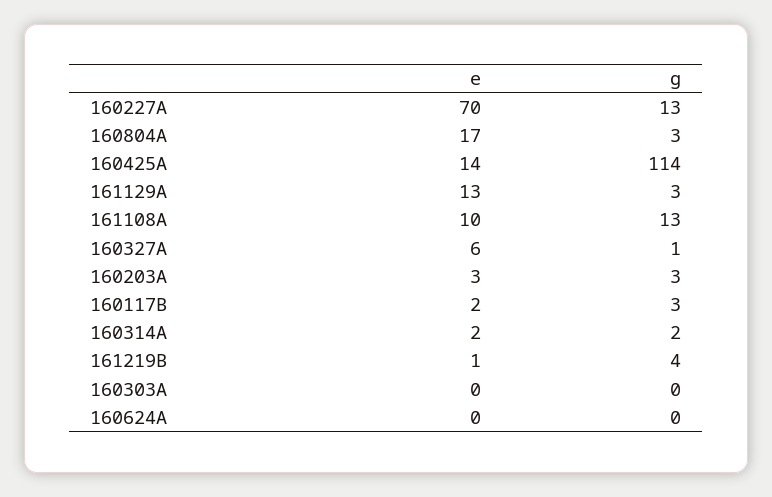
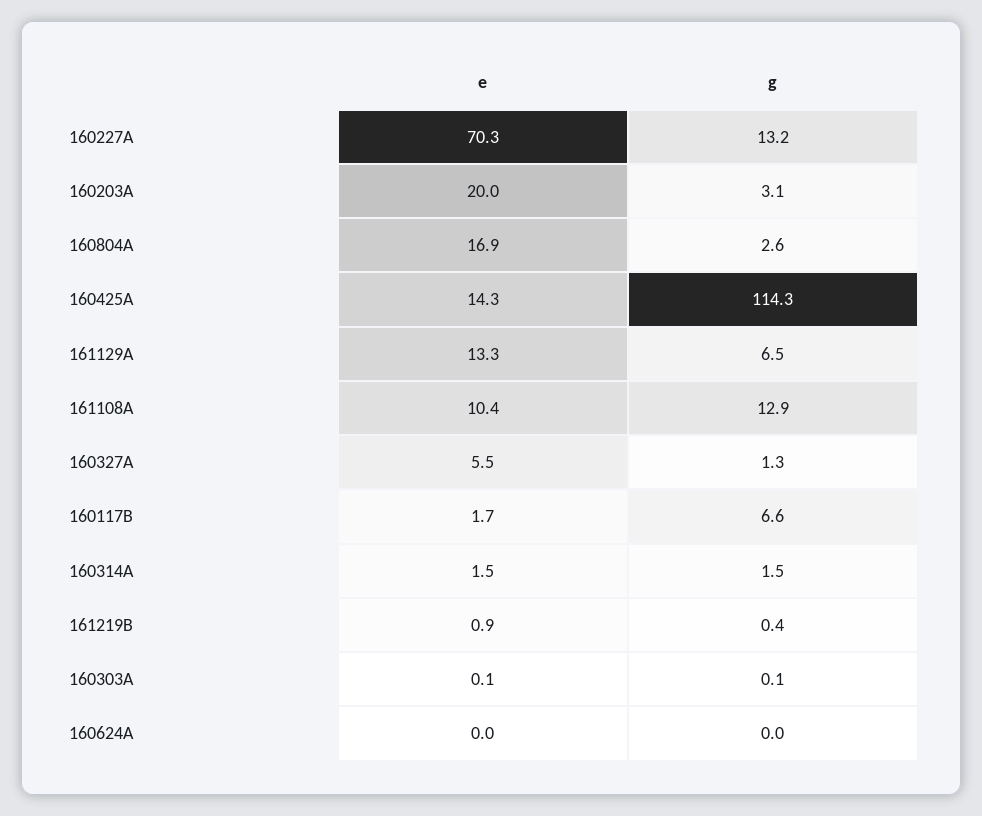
  {
    "e": {
      "160227A": 70.3,
      "160804A": 16.9,
      "160425A": 14.3,
      "161129A": 13.3,
      "161108A": 10.4,
      "160327A": 5.5,
-     "160203A": 3,
+     "160203A": 20,
      "160117B": 1.7,
      "160314A": 1.5,
      "161219B": 0.9,
      "160303A": 0.1,
      "160624A": 0
    },
    "g": {
      "160227A": 13.2,
      "160804A": 2.6,
      "160425A": 114.3,
-     "161129A": 3,
+     "161129A": 6.5,
      "161108A": 12.9,
      "160327A": 1.3,
      "160203A": 3.1,
-     "160117B": 3,
+     "160117B": 6.6,
      "160314A": 1.5,
-     "161219B": 4,
+     "161219B": 0.4,
      "160303A": 0.1,
      "160624A": 0
    }
  }

